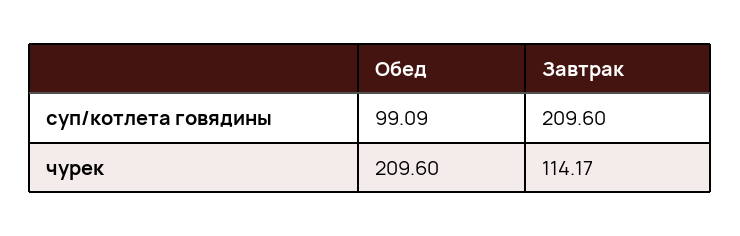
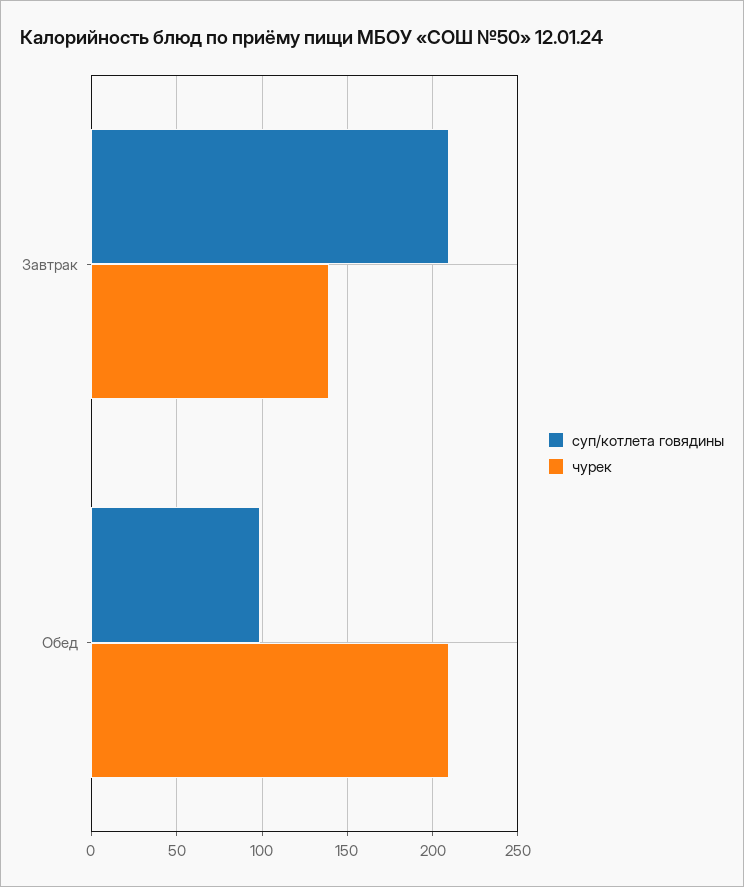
  {
    "суп/котлета говядины": {
      "Обед": 99.09,
      "Завтрак": 209.6
    },
    "чурек": {
      "Обед": 209.6,
-     "Завтрак": 114.17
+     "Завтрак": 140
    }
  }

